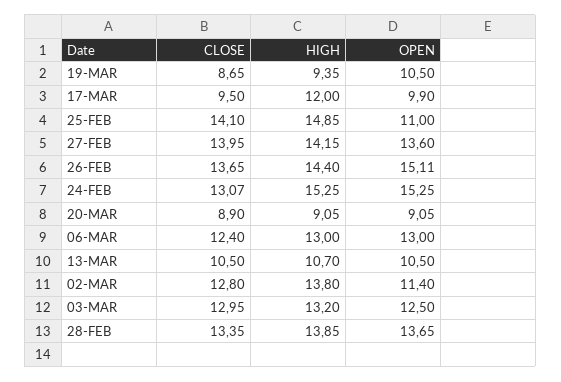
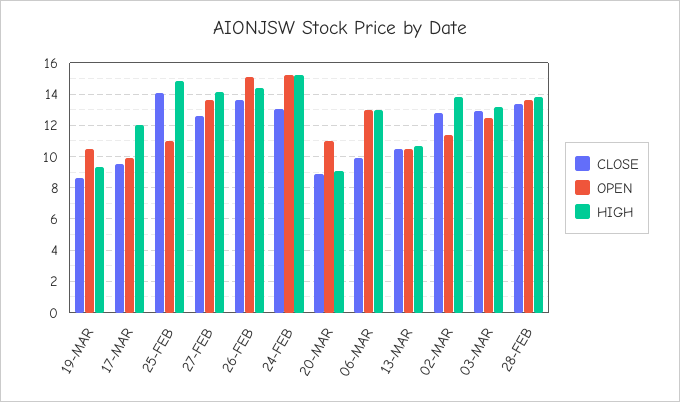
  {
    "CLOSE": {
      "19-MAR": 8.65,
      "17-MAR": 9.5,
      "25-FEB": 14.1,
-     "27-FEB": 13.95,
+     "27-FEB": 12.5,
      "26-FEB": 13.65,
      "24-FEB": 13.07,
      "20-MAR": 8.9,
-     "06-MAR": 12.4,
+     "06-MAR": 10,
      "13-MAR": 10.5,
      "02-MAR": 12.8,
      "03-MAR": 12.95,
      "28-FEB": 13.35
    },
    "HIGH": {
      "19-MAR": 9.35,
      "17-MAR": 12,
      "25-FEB": 14.85,
      "27-FEB": 14.15,
      "26-FEB": 14.4,
      "24-FEB": 15.25,
      "20-MAR": 9.05,
      "06-MAR": 13,
      "13-MAR": 10.7,
      "02-MAR": 13.8,
      "03-MAR": 13.2,
      "28-FEB": 13.85
    },
    "OPEN": {
      "19-MAR": 10.5,
      "17-MAR": 9.9,
      "25-FEB": 11,
      "27-FEB": 13.6,
      "26-FEB": 15.11,
      "24-FEB": 15.25,
-     "20-MAR": 9.05,
+     "20-MAR": 11,
      "06-MAR": 13,
      "13-MAR": 10.5,
      "02-MAR": 11.4,
      "03-MAR": 12.5,
      "28-FEB": 13.65
    }
  }

